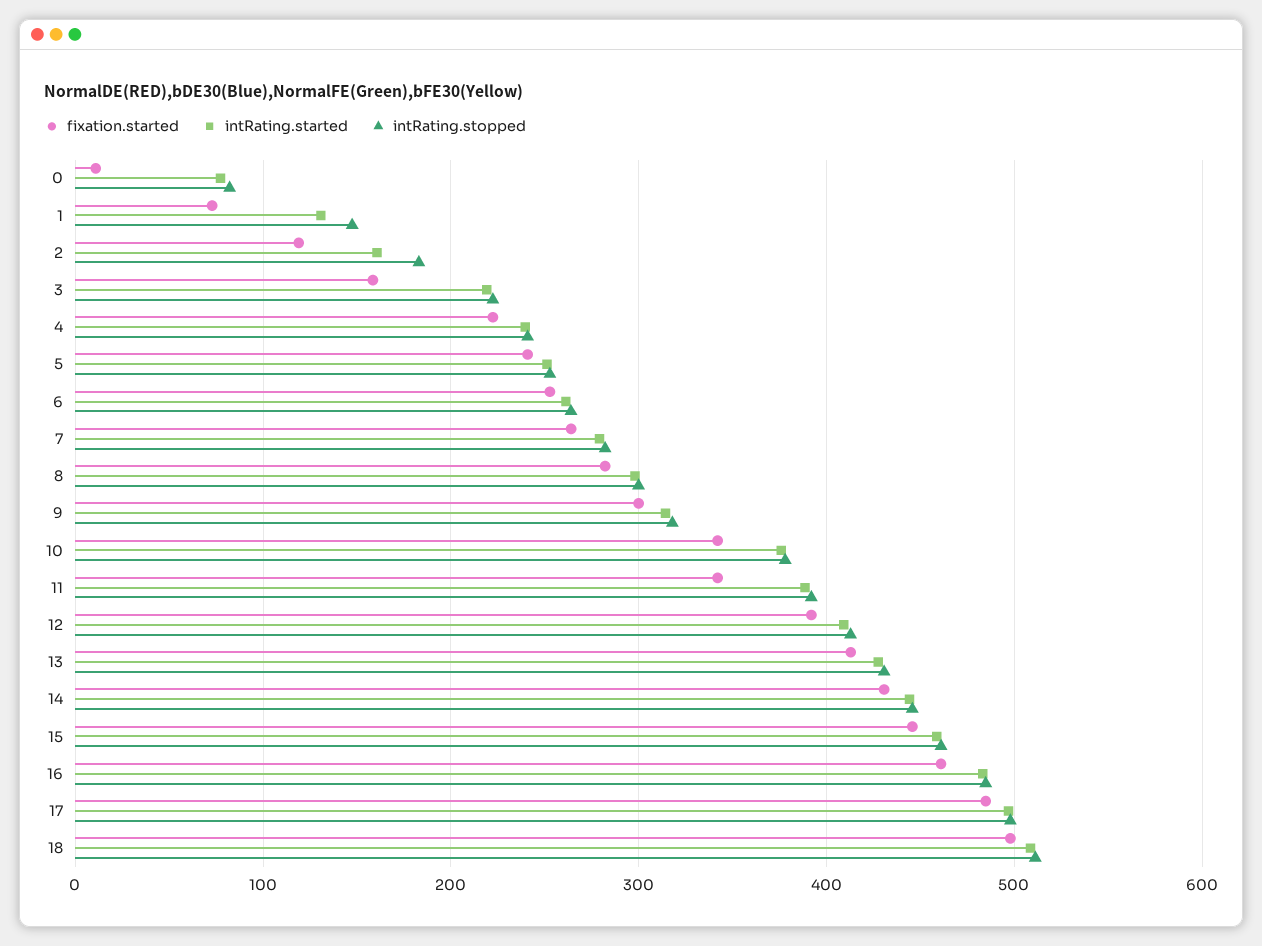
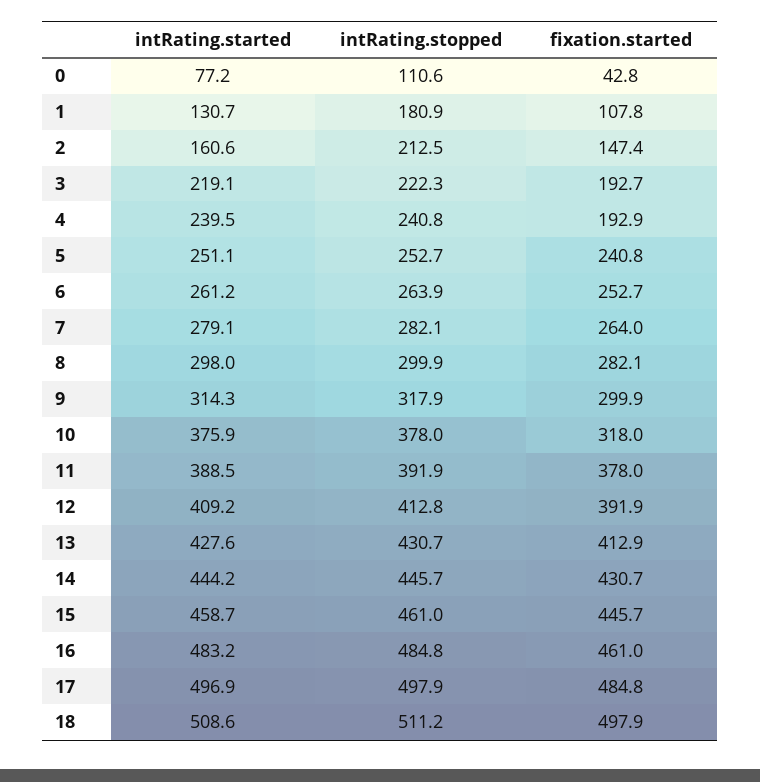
  {
    "fixation.started": {
-     "0": 10,
+     "0": 42.8,
-     "1": 70,
+     "1": 107.8,
-     "2": 120,
+     "2": 147.4,
-     "3": 160,
+     "3": 192.7,
-     "4": 220,
+     "4": 192.9,
      "5": 240.8,
      "6": 252.7,
      "7": 264,
      "8": 282.1,
      "9": 299.9,
-     "10": 340,
+     "10": 318,
-     "11": 340,
+     "11": 378,
      "12": 391.9,
      "13": 412.9,
      "14": 430.7,
      "15": 445.7,
      "16": 461,
      "17": 484.8,
      "18": 497.9
    },
    "intRating.started": {
      "0": 77.2,
      "1": 130.7,
      "2": 160.6,
      "3": 219.1,
      "4": 239.5,
      "5": 251.1,
      "6": 261.2,
      "7": 279.1,
      "8": 298,
      "9": 314.3,
      "10": 375.9,
      "11": 388.5,
      "12": 409.2,
      "13": 427.6,
      "14": 444.2,
      "15": 458.7,
      "16": 483.2,
      "17": 496.9,
      "18": 508.6
    },
    "intRating.stopped": {
-     "0": 80,
+     "0": 110.6,
-     "1": 150,
+     "1": 180.9,
-     "2": 180,
+     "2": 212.5,
      "3": 222.3,
      "4": 240.8,
      "5": 252.7,
      "6": 263.9,
      "7": 282.1,
      "8": 299.9,
      "9": 317.9,
      "10": 378,
      "11": 391.9,
      "12": 412.8,
      "13": 430.7,
      "14": 445.7,
      "15": 461,
      "16": 484.8,
      "17": 497.9,
      "18": 511.2
    }
  }

